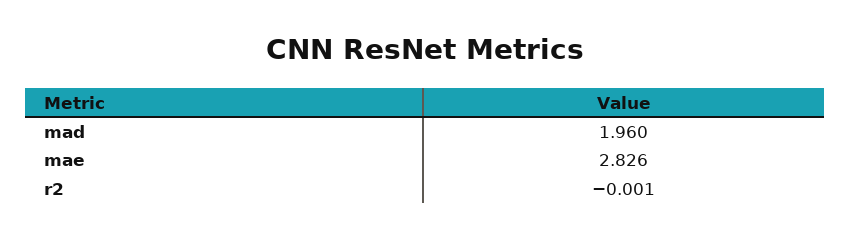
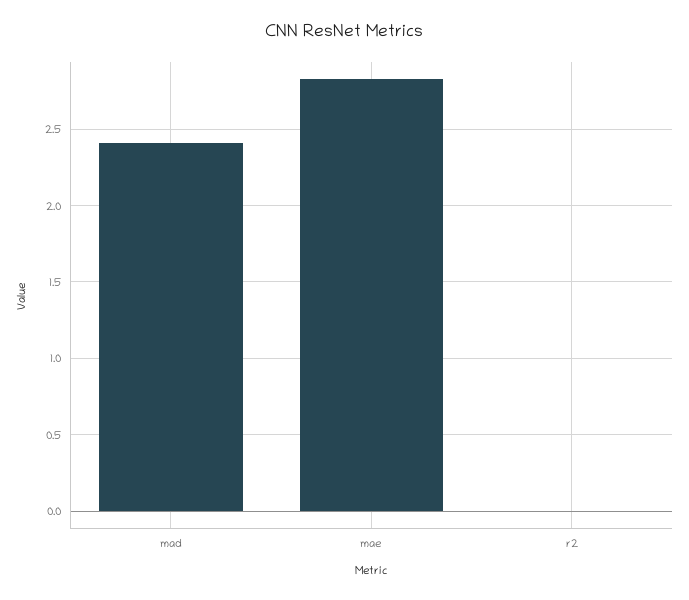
  {
-   "mad": 1.96,
+   "mad": 2.4,
    "mae": 2.826,
    "r2": -0.001
  }

